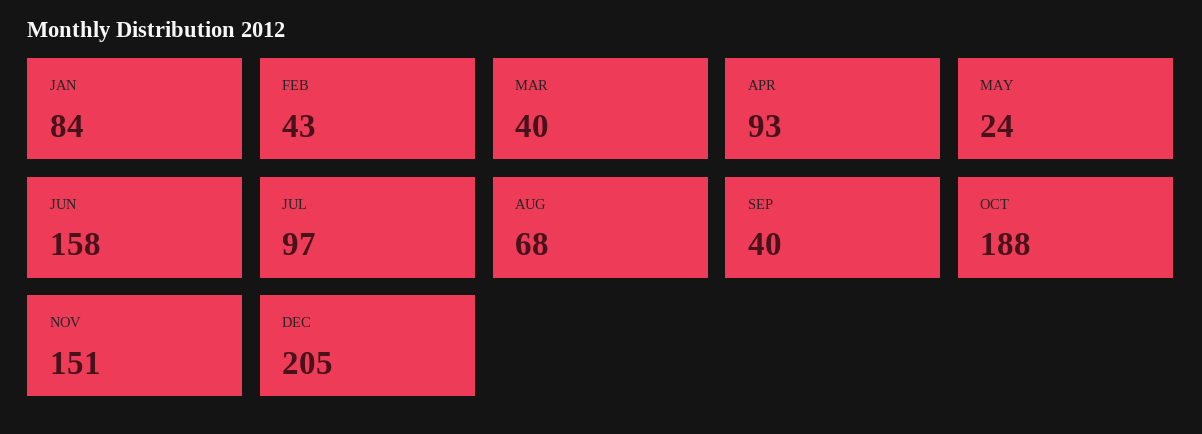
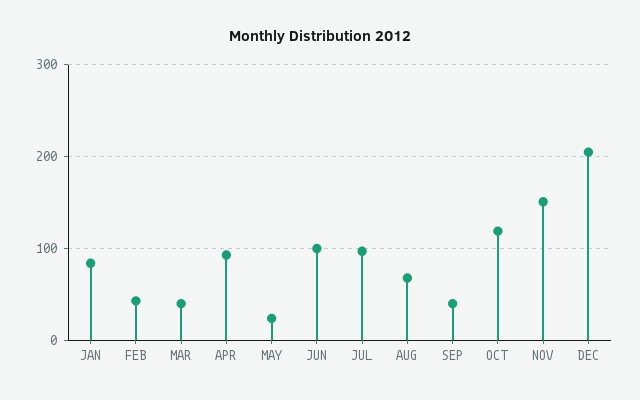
  {
    "JAN": 84,
    "FEB": 43,
    "MAR": 40,
    "APR": 93,
    "MAY": 24,
-   "JUN": 158,
+   "JUN": 100,
    "JUL": 97,
    "AUG": 68,
    "SEP": 40,
-   "OCT": 188,
+   "OCT": 120,
    "NOV": 151,
    "DEC": 205
  }

